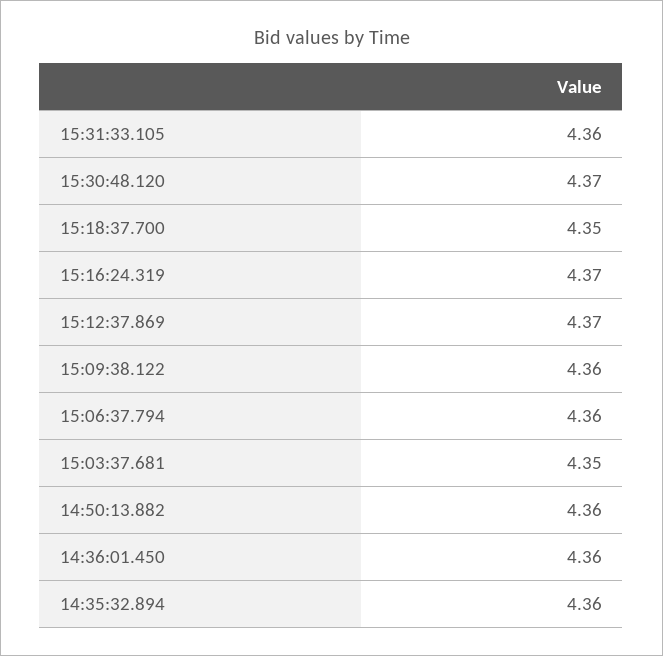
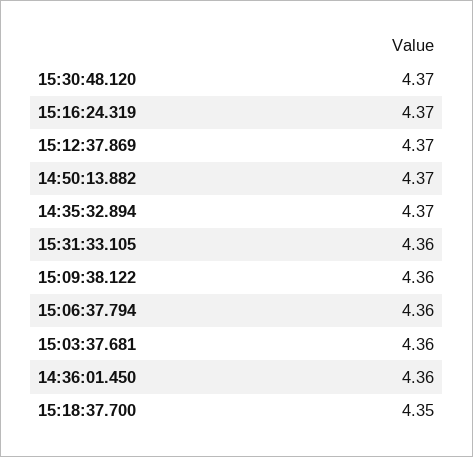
  {
    "15:31:33.105": 4.36,
    "15:30:48.120": 4.37,
    "15:18:37.700": 4.35,
    "15:16:24.319": 4.37,
    "15:12:37.869": 4.37,
    "15:09:38.122": 4.36,
    "15:06:37.794": 4.36,
-   "15:03:37.681": 4.35,
+   "15:03:37.681": 4.36,
-   "14:50:13.882": 4.36,
+   "14:50:13.882": 4.37,
    "14:36:01.450": 4.36,
-   "14:35:32.894": 4.36
+   "14:35:32.894": 4.37
  }

